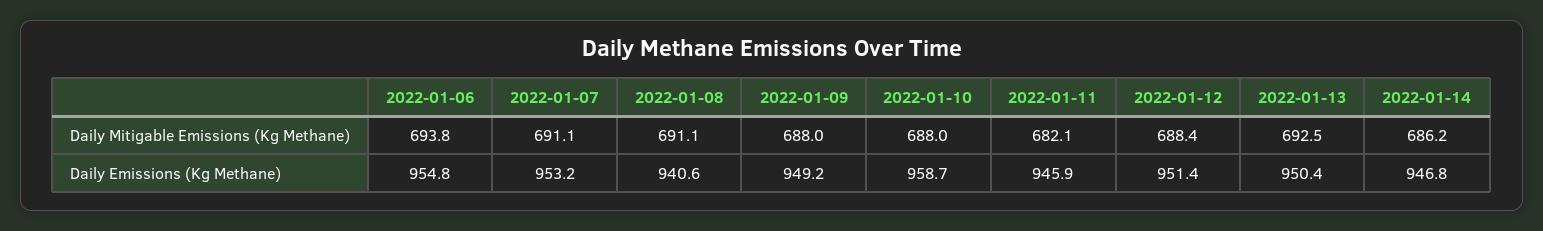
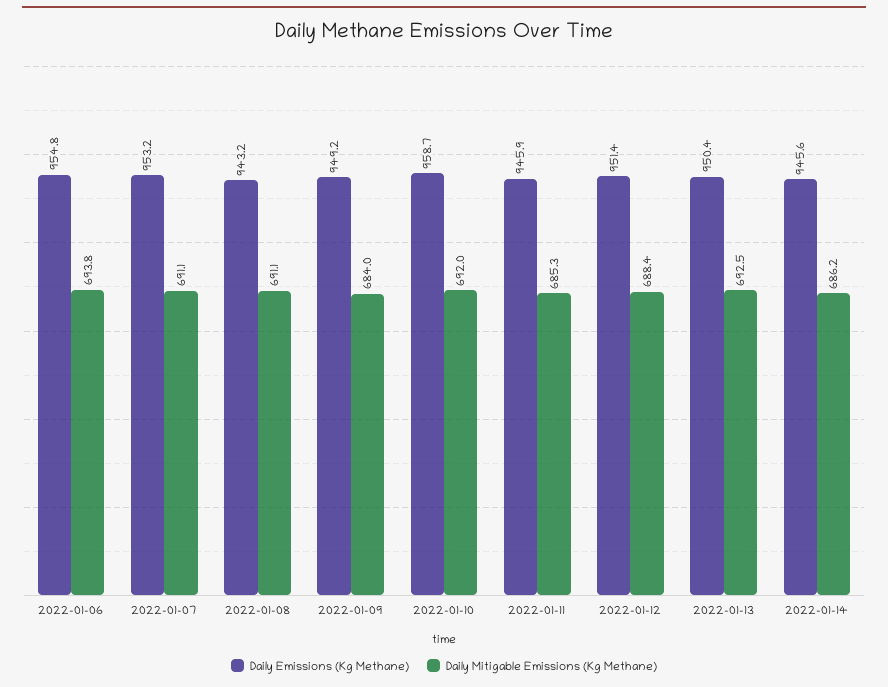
  {
    "Daily Mitigable Emissions (Kg Methane)": {
      "2022-01-06": 693.8,
      "2022-01-07": 691.1,
      "2022-01-08": 691.1,
-     "2022-01-09": 688,
+     "2022-01-09": 684,
-     "2022-01-10": 688,
+     "2022-01-10": 692,
-     "2022-01-11": 682.1,
+     "2022-01-11": 685.3,
      "2022-01-12": 688.4,
      "2022-01-13": 692.5,
      "2022-01-14": 686.2
    },
    "Daily Emissions (Kg Methane)": {
      "2022-01-06": 954.8,
      "2022-01-07": 953.2,
-     "2022-01-08": 940.6,
+     "2022-01-08": 943.2,
      "2022-01-09": 949.2,
      "2022-01-10": 958.7,
      "2022-01-11": 945.9,
      "2022-01-12": 951.4,
      "2022-01-13": 950.4,
-     "2022-01-14": 946.8
+     "2022-01-14": 945.6
    }
  }

